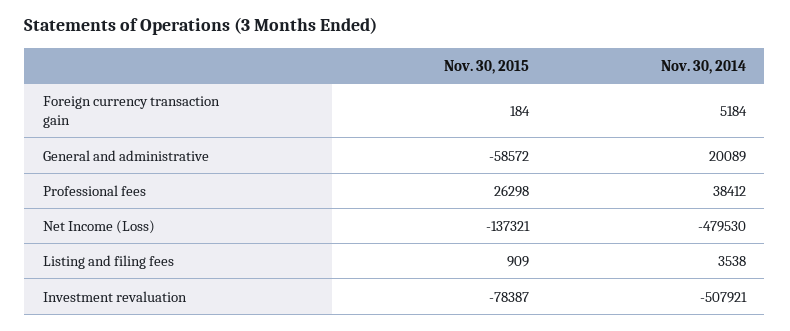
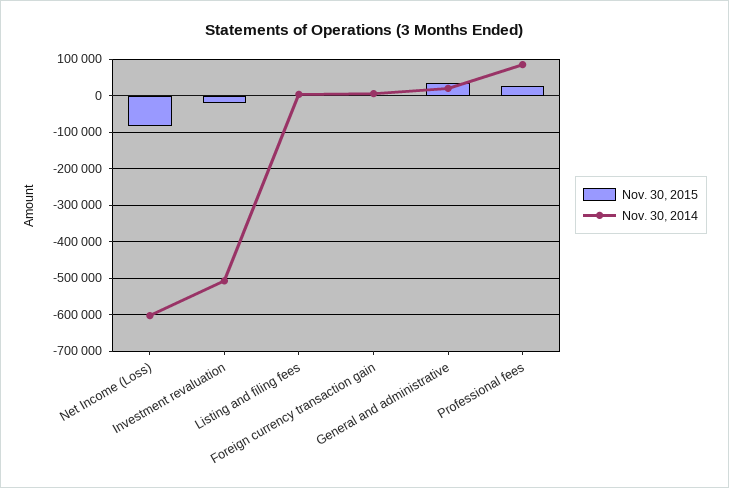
  {
    "Nov. 30, 2015": {
      "Foreign currency transaction gain": 184,
-     "General and administrative": -58572,
+     "General and administrative": 40000,
      "Professional fees": 26298,
-     "Net Income (Loss)": -137321,
+     "Net Income (Loss)": -80000,
      "Listing and filing fees": 909,
-     "Investment revaluation": -78387
+     "Investment revaluation": -20000
    },
    "Nov. 30, 2014": {
      "Foreign currency transaction gain": 5184,
      "General and administrative": 20089,
-     "Professional fees": 38412,
+     "Professional fees": 80000,
-     "Net Income (Loss)": -479530,
+     "Net Income (Loss)": -600000,
      "Listing and filing fees": 3538,
      "Investment revaluation": -507921
    }
  }

